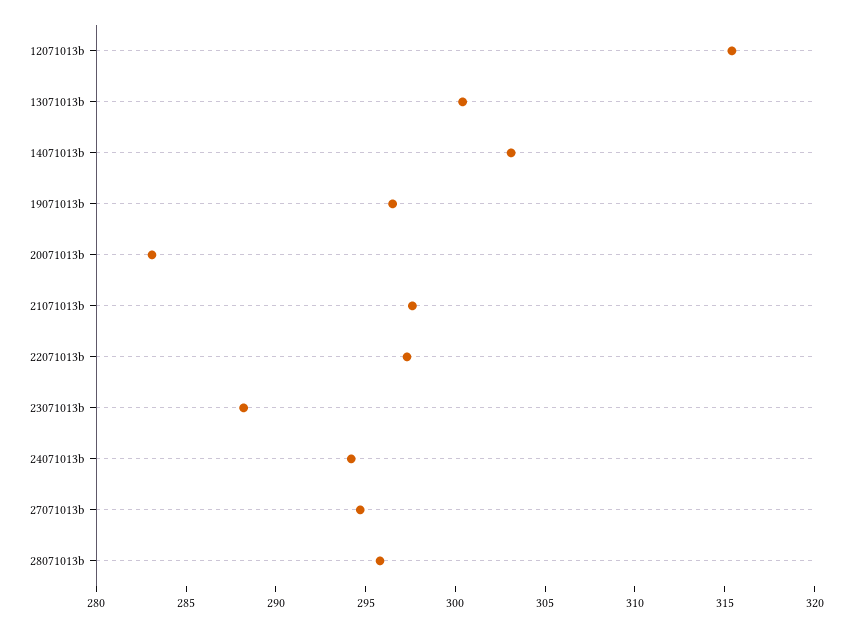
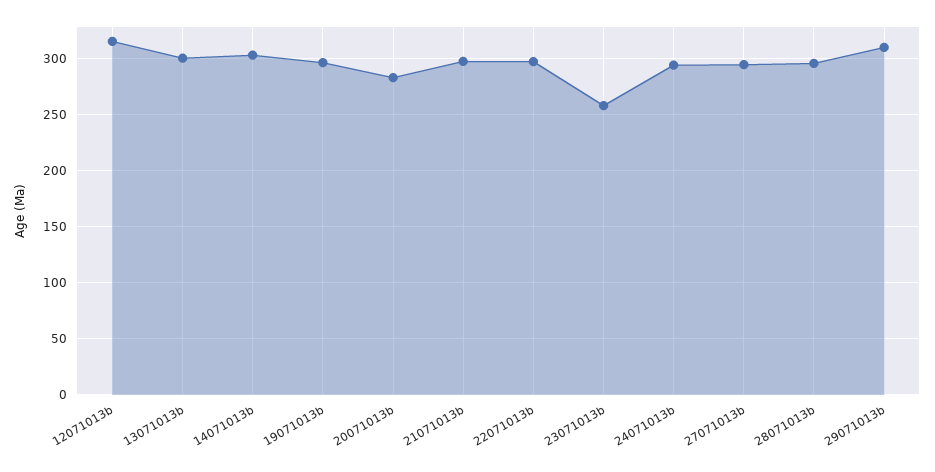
  {
    "12071013b": 315,
    "13071013b": 300,
    "14071013b": 303,
    "19071013b": 297,
    "20071013b": 283,
    "21071013b": 298,
    "22071013b": 297,
-   "23071013b": 288,
+   "23071013b": 260,
    "24071013b": 294,
    "27071013b": 295,
-   "28071013b": 296
+   "28071013b": 296,
+   "29071013b": 310
  }

